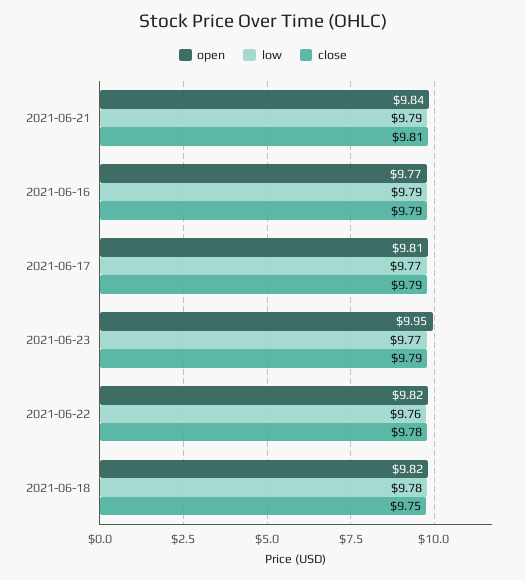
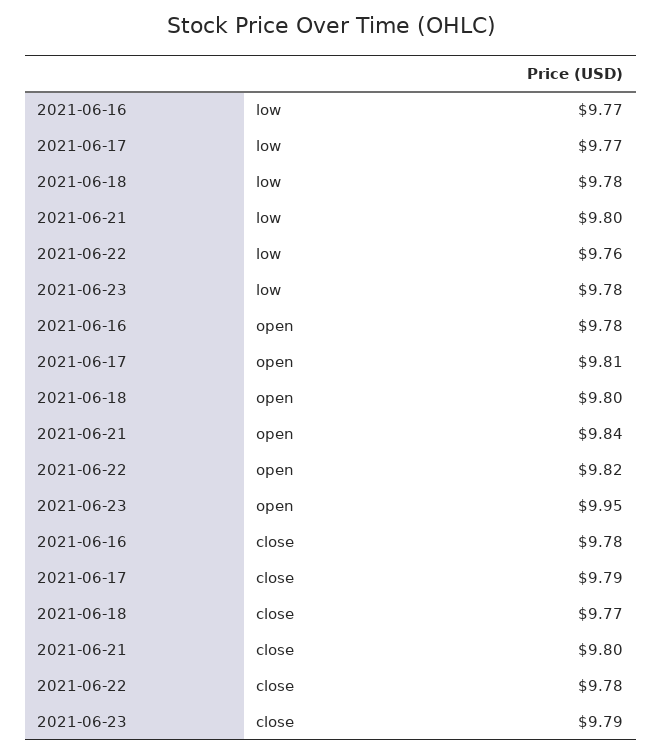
  {
    "open": {
      "2021-06-21": 9.84,
-     "2021-06-16": 9.77,
+     "2021-06-16": 9.78,
      "2021-06-17": 9.81,
      "2021-06-23": 9.95,
      "2021-06-22": 9.82,
-     "2021-06-18": 9.82
+     "2021-06-18": 9.8
    },
    "low": {
-     "2021-06-21": 9.79,
+     "2021-06-21": 9.8,
-     "2021-06-16": 9.79,
+     "2021-06-16": 9.77,
      "2021-06-17": 9.77,
-     "2021-06-23": 9.77,
+     "2021-06-23": 9.78,
      "2021-06-22": 9.76,
      "2021-06-18": 9.78
    },
    "close": {
-     "2021-06-21": 9.81,
+     "2021-06-21": 9.8,
-     "2021-06-16": 9.79,
+     "2021-06-16": 9.78,
      "2021-06-17": 9.79,
      "2021-06-23": 9.79,
      "2021-06-22": 9.78,
-     "2021-06-18": 9.75
+     "2021-06-18": 9.77
    }
  }

